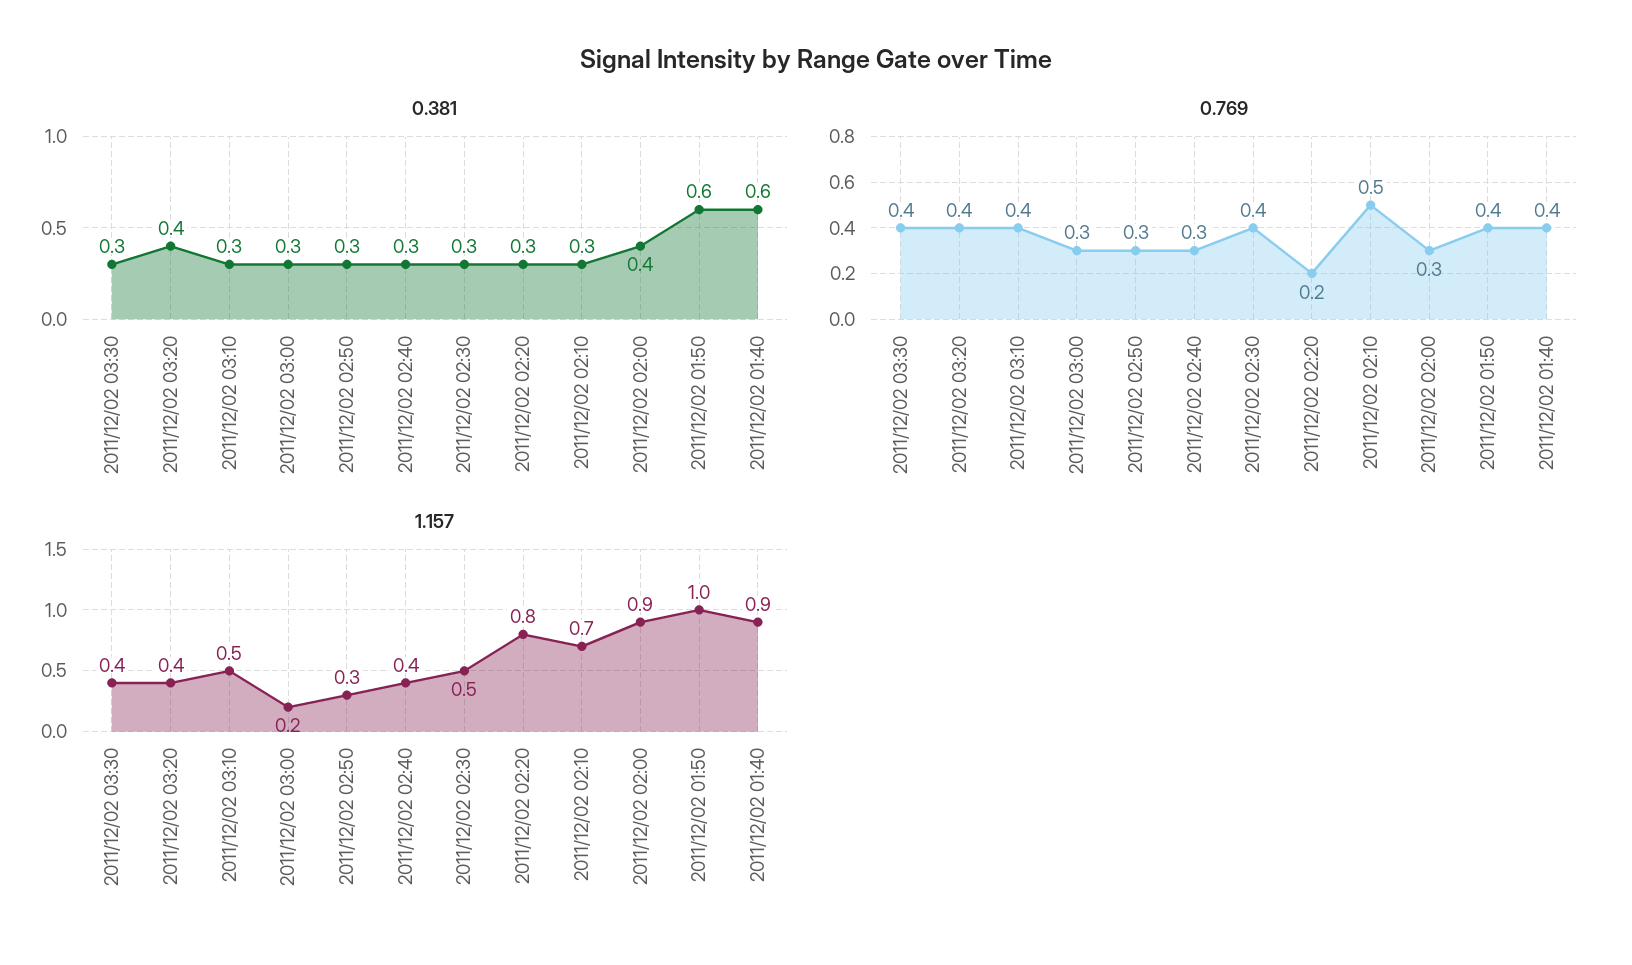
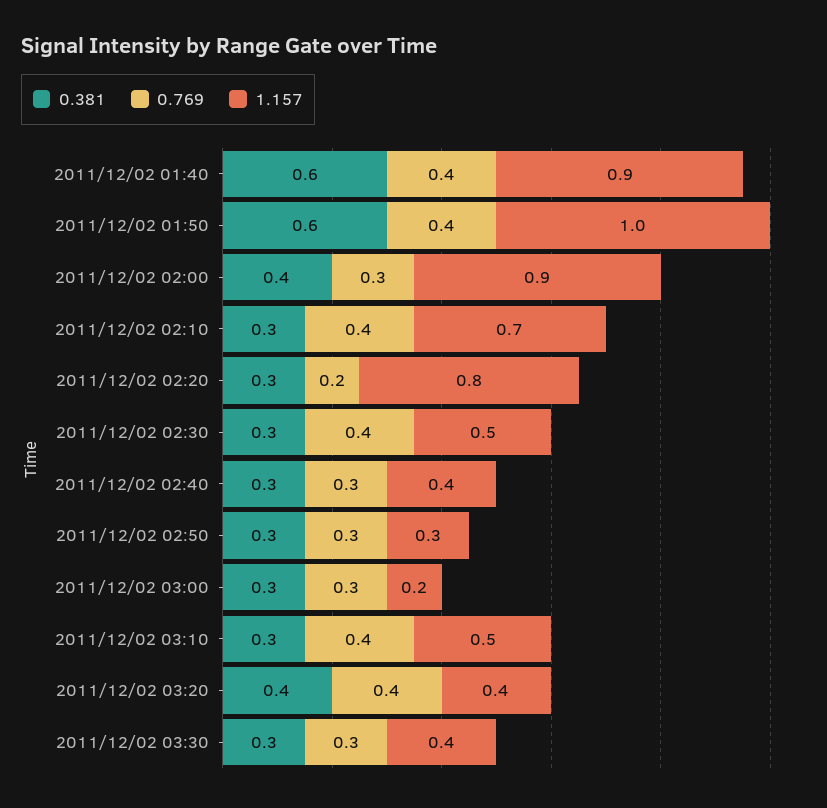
  {
    "0.381": {
      "2011/12/02 03:30": 0.3,
      "2011/12/02 03:20": 0.4,
      "2011/12/02 03:10": 0.3,
      "2011/12/02 03:00": 0.3,
      "2011/12/02 02:50": 0.3,
      "2011/12/02 02:40": 0.3,
      "2011/12/02 02:30": 0.3,
      "2011/12/02 02:20": 0.3,
      "2011/12/02 02:10": 0.3,
      "2011/12/02 02:00": 0.4,
      "2011/12/02 01:50": 0.6,
      "2011/12/02 01:40": 0.6
    },
    "0.769": {
-     "2011/12/02 03:30": 0.4,
+     "2011/12/02 03:30": 0.3,
      "2011/12/02 03:20": 0.4,
      "2011/12/02 03:10": 0.4,
      "2011/12/02 03:00": 0.3,
      "2011/12/02 02:50": 0.3,
      "2011/12/02 02:40": 0.3,
      "2011/12/02 02:30": 0.4,
      "2011/12/02 02:20": 0.2,
-     "2011/12/02 02:10": 0.5,
+     "2011/12/02 02:10": 0.4,
      "2011/12/02 02:00": 0.3,
      "2011/12/02 01:50": 0.4,
      "2011/12/02 01:40": 0.4
    },
    "1.157": {
      "2011/12/02 03:30": 0.4,
      "2011/12/02 03:20": 0.4,
      "2011/12/02 03:10": 0.5,
      "2011/12/02 03:00": 0.2,
      "2011/12/02 02:50": 0.3,
      "2011/12/02 02:40": 0.4,
      "2011/12/02 02:30": 0.5,
      "2011/12/02 02:20": 0.8,
      "2011/12/02 02:10": 0.7,
      "2011/12/02 02:00": 0.9,
      "2011/12/02 01:50": 1,
      "2011/12/02 01:40": 0.9
    }
  }

